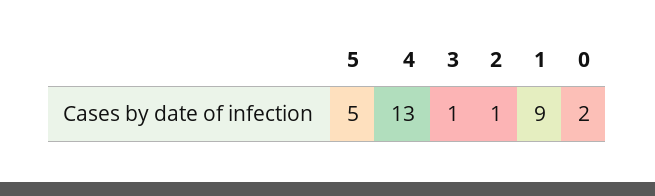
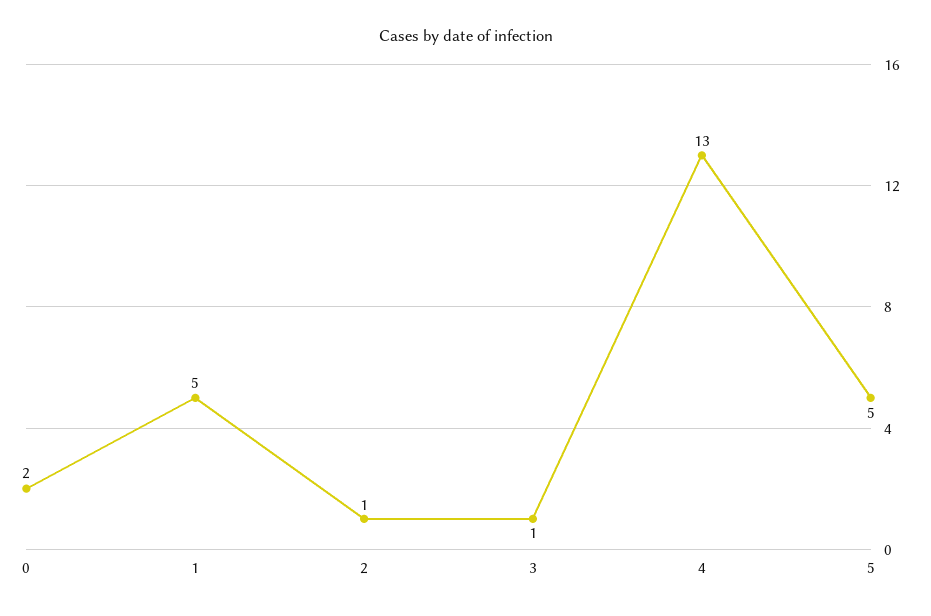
  {
    "5": 5,
    "4": 13,
    "3": 1,
    "2": 1,
-   "1": 9,
+   "1": 5,
    "0": 2
  }

